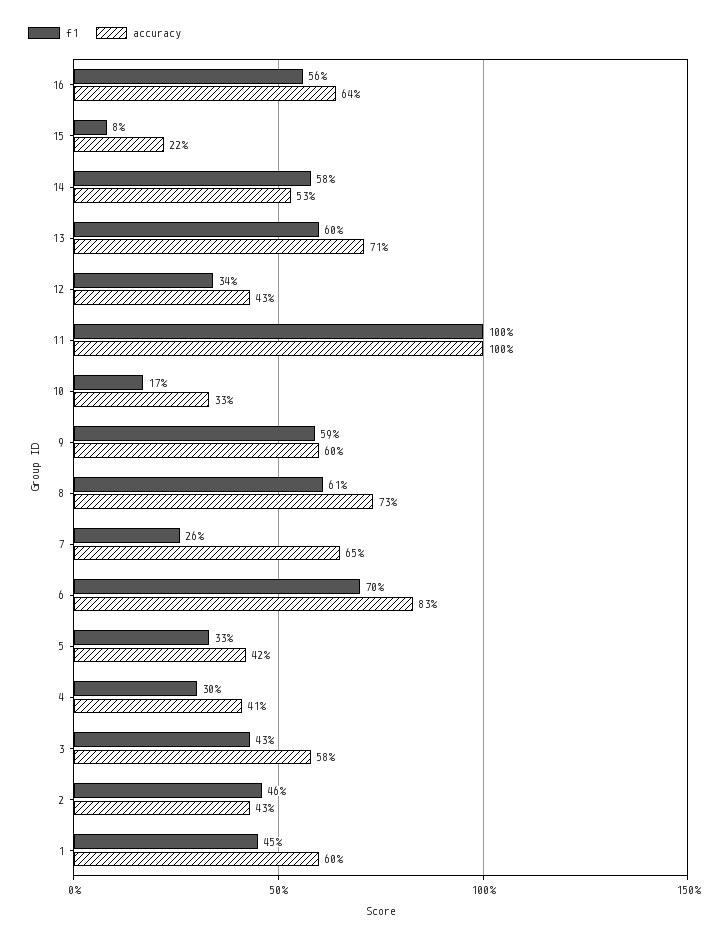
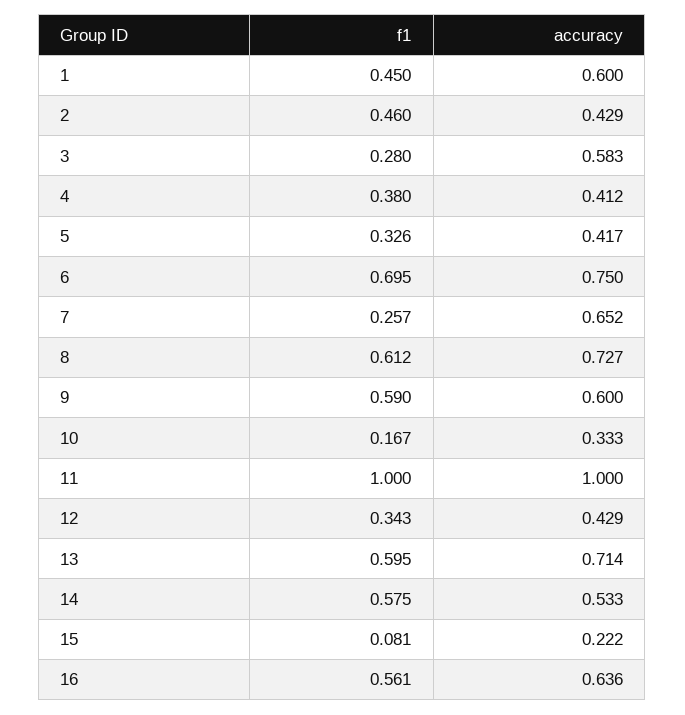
  {
    "f1": {
      "16": 0.561,
      "15": 0.081,
      "14": 0.575,
      "13": 0.595,
      "12": 0.343,
      "11": 1,
      "10": 0.167,
      "9": 0.59,
      "8": 0.612,
      "7": 0.257,
      "6": 0.695,
      "5": 0.326,
-     "4": 0.3,
+     "4": 0.38,
-     "3": 0.43,
+     "3": 0.28,
      "2": 0.46,
      "1": 0.45
    },
    "accuracy": {
      "16": 0.636,
      "15": 0.222,
      "14": 0.533,
      "13": 0.714,
      "12": 0.429,
      "11": 1,
      "10": 0.333,
      "9": 0.6,
      "8": 0.727,
      "7": 0.652,
-     "6": 0.83,
+     "6": 0.75,
      "5": 0.417,
      "4": 0.412,
      "3": 0.583,
      "2": 0.429,
      "1": 0.6
    }
  }

